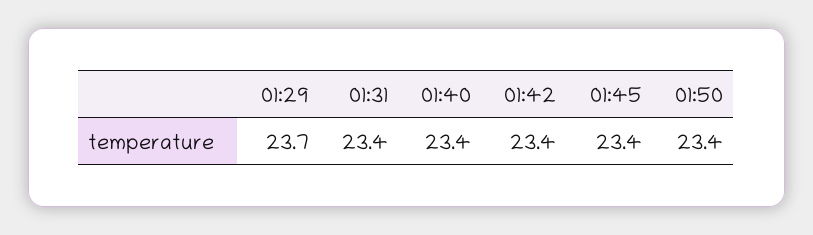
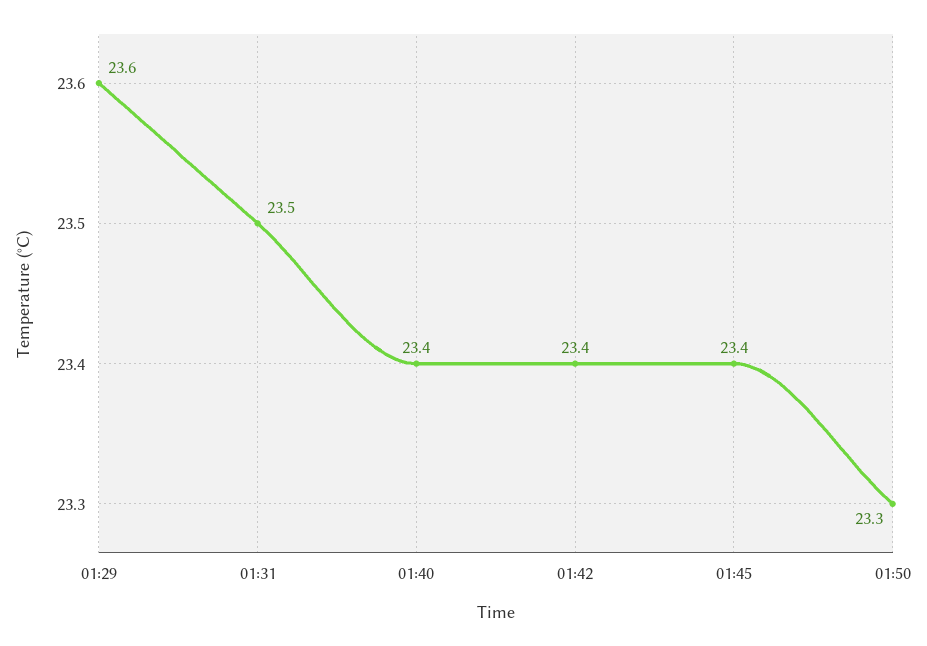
  {
-   "01:29": 23.7,
+   "01:29": 23.6,
-   "01:31": 23.4,
+   "01:31": 23.5,
    "01:40": 23.4,
    "01:42": 23.4,
    "01:45": 23.4,
-   "01:50": 23.4
+   "01:50": 23.3
  }

